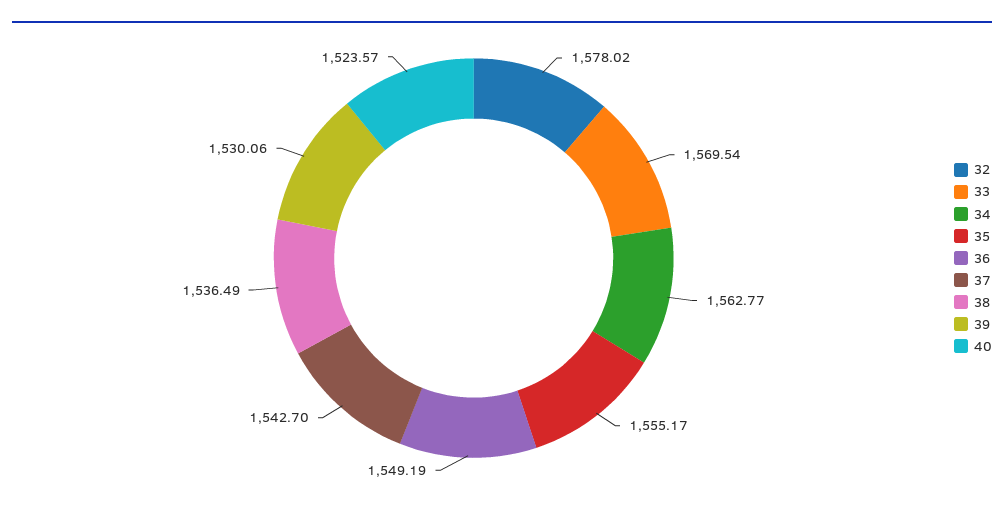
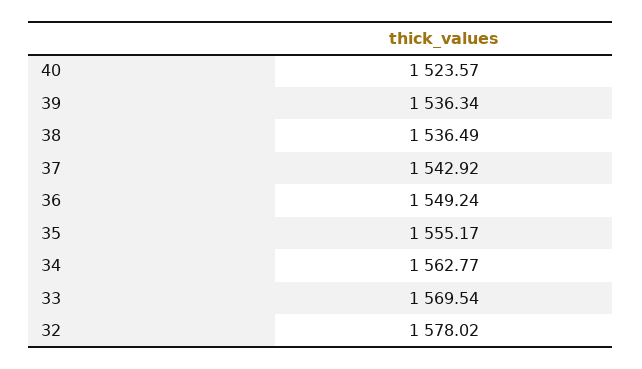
  {
    "32": 1578.02,
    "33": 1569.54,
    "34": 1562.77,
    "35": 1555.17,
-   "36": 1549.19,
+   "36": 1549.24,
-   "37": 1542.7,
+   "37": 1542.92,
    "38": 1536.49,
-   "39": 1530.06,
+   "39": 1536.34,
    "40": 1523.57
  }

